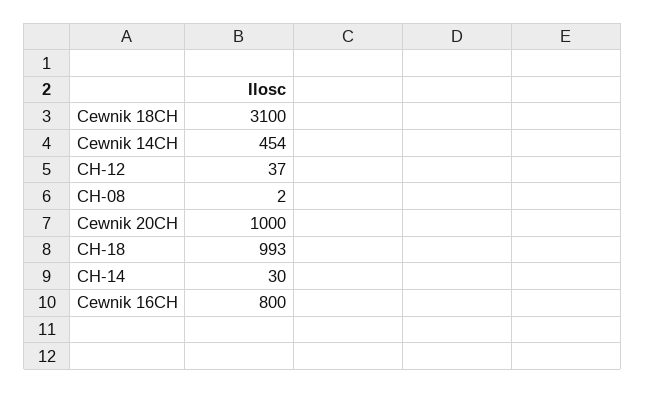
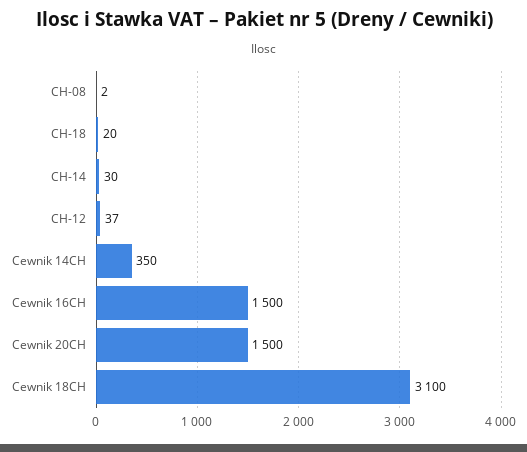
  {
    "Cewnik 18CH": 3100,
-   "Cewnik 14CH": 454,
+   "Cewnik 14CH": 350,
    "CH-12": 37,
    "CH-08": 2,
-   "Cewnik 20CH": 1000,
+   "Cewnik 20CH": 1500,
-   "CH-18": 993,
+   "CH-18": 20,
    "CH-14": 30,
-   "Cewnik 16CH": 800
+   "Cewnik 16CH": 1500
  }

